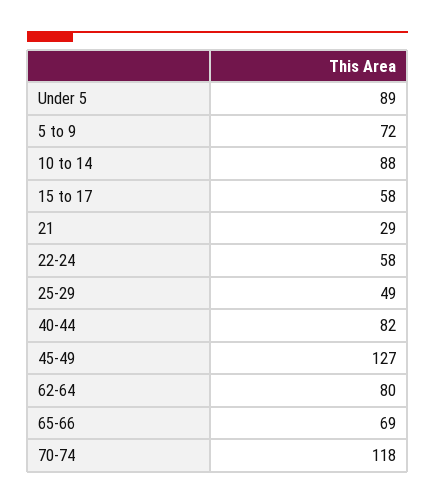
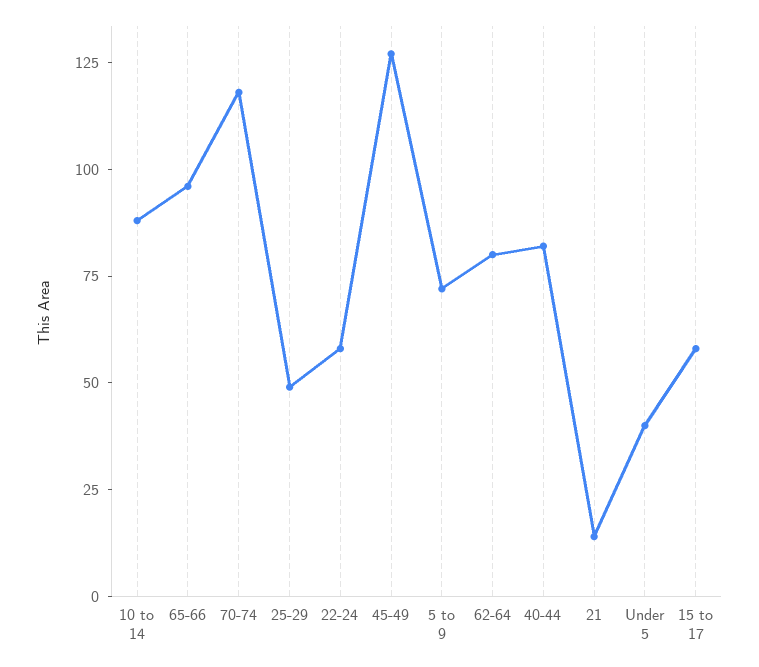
  {
-   "Under 5": 89,
+   "Under 5": 40,
    "5 to 9": 72,
    "10 to 14": 88,
    "15 to 17": 58,
-   "21": 29,
+   "21": 15,
    "22-24": 58,
    "25-29": 49,
    "40-44": 82,
    "45-49": 127,
    "62-64": 80,
-   "65-66": 69,
+   "65-66": 95,
    "70-74": 118
  }

